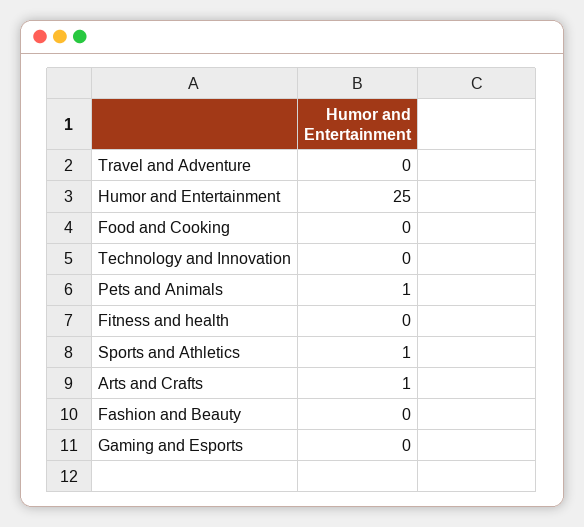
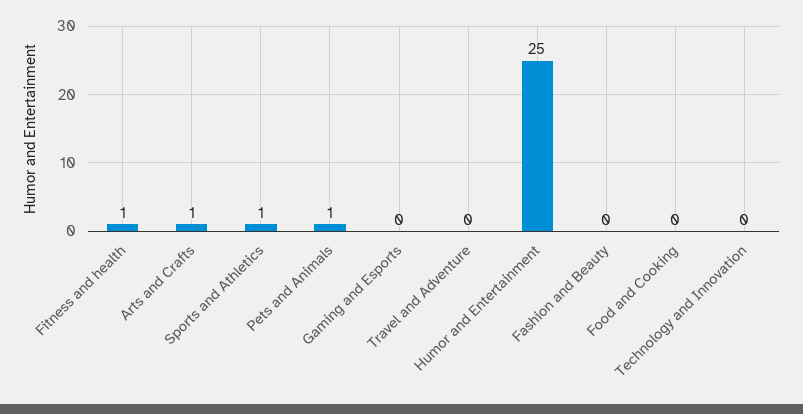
  {
    "Travel and Adventure": 0,
    "Humor and Entertainment": 25,
    "Food and Cooking": 0,
    "Technology and Innovation": 0,
    "Pets and Animals": 1,
-   "Fitness and health": 0,
+   "Fitness and health": 1,
    "Sports and Athletics": 1,
    "Arts and Crafts": 1,
    "Fashion and Beauty": 0,
    "Gaming and Esports": 0
  }

